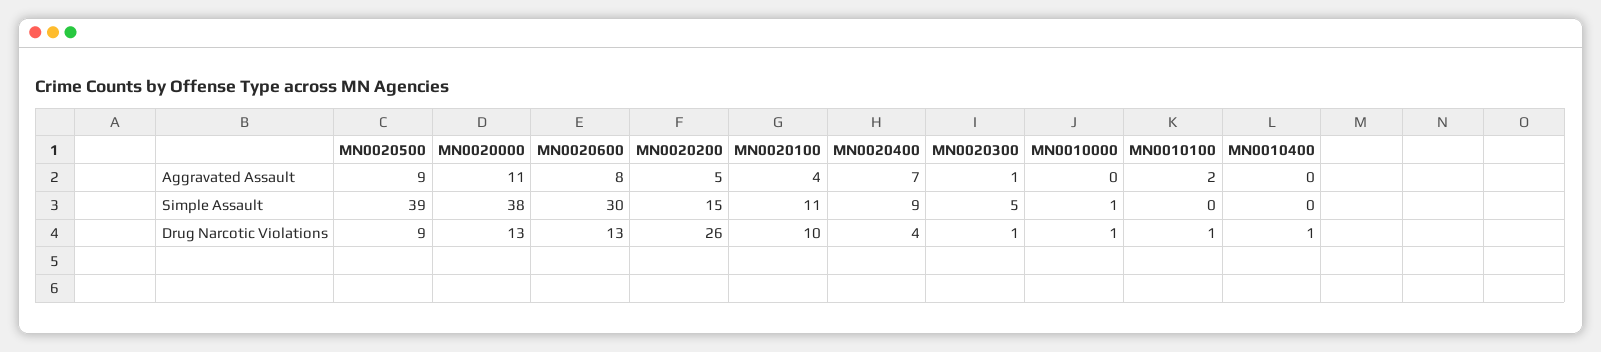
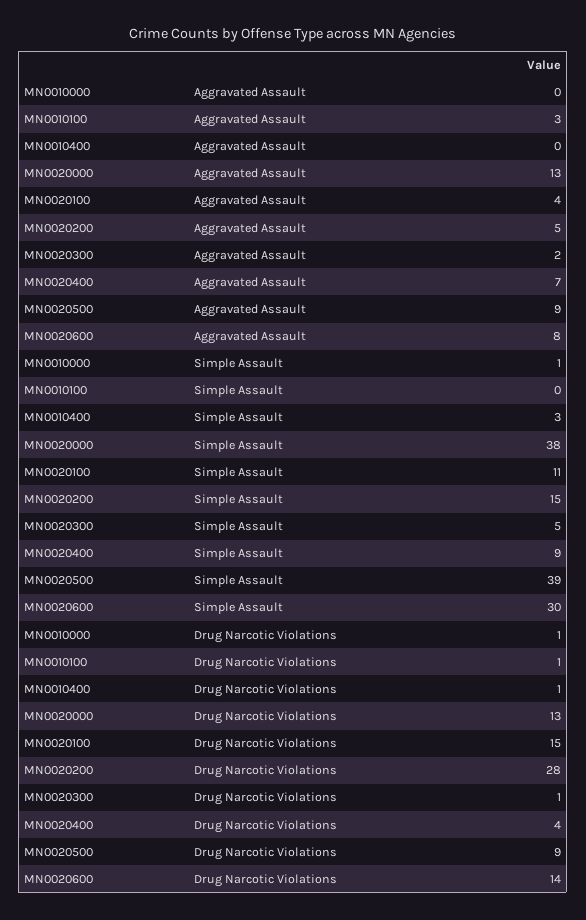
  {
    "MN0020500": {
      "Aggravated Assault": 9,
      "Simple Assault": 39,
      "Drug Narcotic Violations": 9
    },
    "MN0020000": {
-     "Aggravated Assault": 11,
+     "Aggravated Assault": 13,
      "Simple Assault": 38,
      "Drug Narcotic Violations": 13
    },
    "MN0020600": {
      "Aggravated Assault": 8,
      "Simple Assault": 30,
-     "Drug Narcotic Violations": 13
+     "Drug Narcotic Violations": 14
    },
    "MN0020200": {
      "Aggravated Assault": 5,
      "Simple Assault": 15,
-     "Drug Narcotic Violations": 26
+     "Drug Narcotic Violations": 28
    },
    "MN0020100": {
      "Aggravated Assault": 4,
      "Simple Assault": 11,
-     "Drug Narcotic Violations": 10
+     "Drug Narcotic Violations": 15
    },
    "MN0020400": {
      "Aggravated Assault": 7,
      "Simple Assault": 9,
      "Drug Narcotic Violations": 4
    },
    "MN0020300": {
-     "Aggravated Assault": 1,
+     "Aggravated Assault": 2,
      "Simple Assault": 5,
      "Drug Narcotic Violations": 1
    },
    "MN0010000": {
      "Aggravated Assault": 0,
      "Simple Assault": 1,
      "Drug Narcotic Violations": 1
    },
    "MN0010100": {
-     "Aggravated Assault": 2,
+     "Aggravated Assault": 3,
      "Simple Assault": 0,
      "Drug Narcotic Violations": 1
    },
    "MN0010400": {
      "Aggravated Assault": 0,
-     "Simple Assault": 0,
+     "Simple Assault": 3,
      "Drug Narcotic Violations": 1
    }
  }

